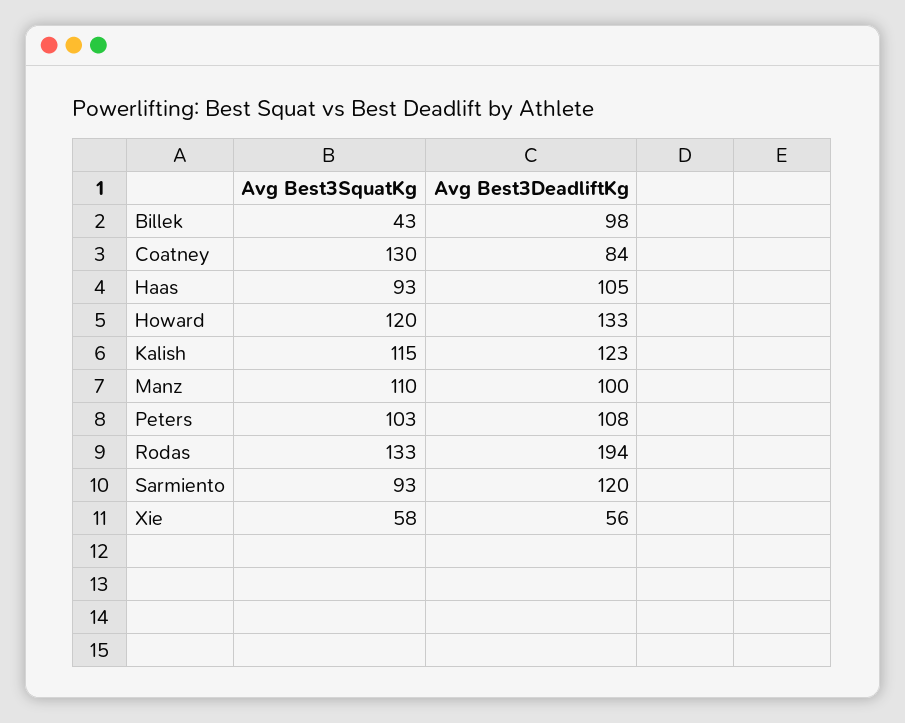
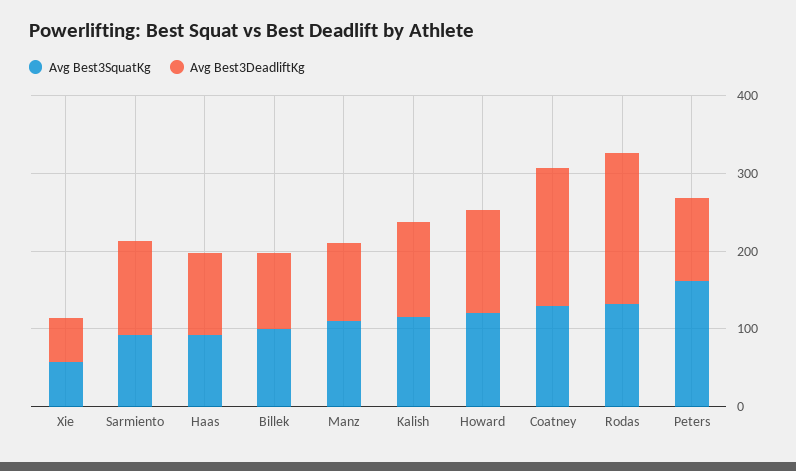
  {
    "Avg Best3SquatKg": {
-     "Billek": 43,
+     "Billek": 100,
      "Coatney": 130,
      "Haas": 93,
      "Howard": 120,
      "Kalish": 115,
      "Manz": 110,
-     "Peters": 103,
+     "Peters": 160,
      "Rodas": 133,
      "Sarmiento": 93,
      "Xie": 58
    },
    "Avg Best3DeadliftKg": {
      "Billek": 98,
-     "Coatney": 84,
+     "Coatney": 180,
      "Haas": 105,
      "Howard": 133,
      "Kalish": 123,
      "Manz": 100,
      "Peters": 108,
      "Rodas": 194,
      "Sarmiento": 120,
      "Xie": 56
    }
  }

